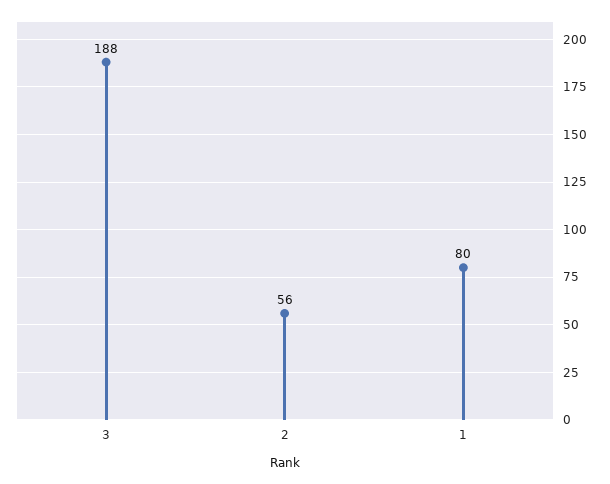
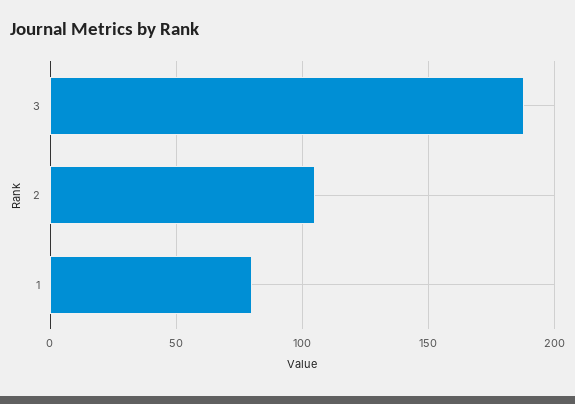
  {
    "3": 188,
-   "2": 56,
+   "2": 105,
    "1": 80
  }

